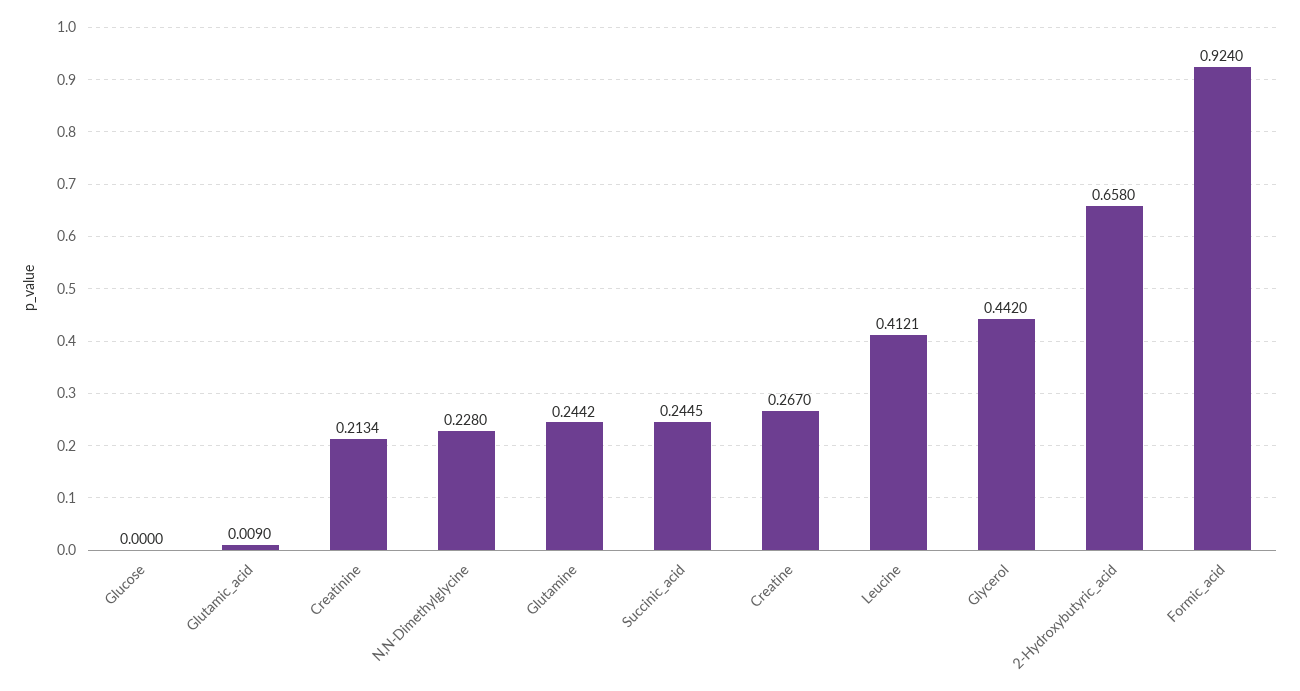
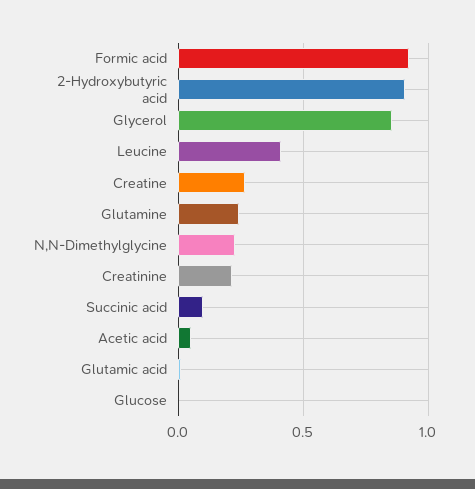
  {
    "Glucose": 0,
    "Glutamic_acid": 0.009,
    "Creatinine": 0.2134,
    "N,N-Dimethylglycine": 0.228,
    "Glutamine": 0.2442,
-   "Succinic_acid": 0.2445,
+   "Succinic_acid": 0.1,
    "Creatine": 0.267,
    "Leucine": 0.4121,
-   "Glycerol": 0.442,
+   "Glycerol": 0.85,
-   "2-Hydroxybutyric_acid": 0.658,
+   "2-Hydroxybutyric_acid": 0.9,
-   "Formic_acid": 0.924
+   "Formic_acid": 0.924,
+   "Acetic acid": 0.05
  }

